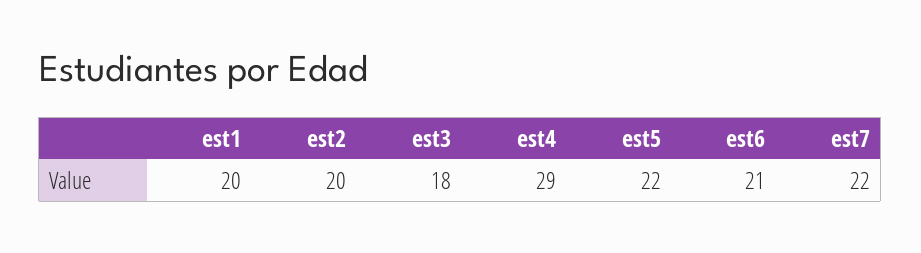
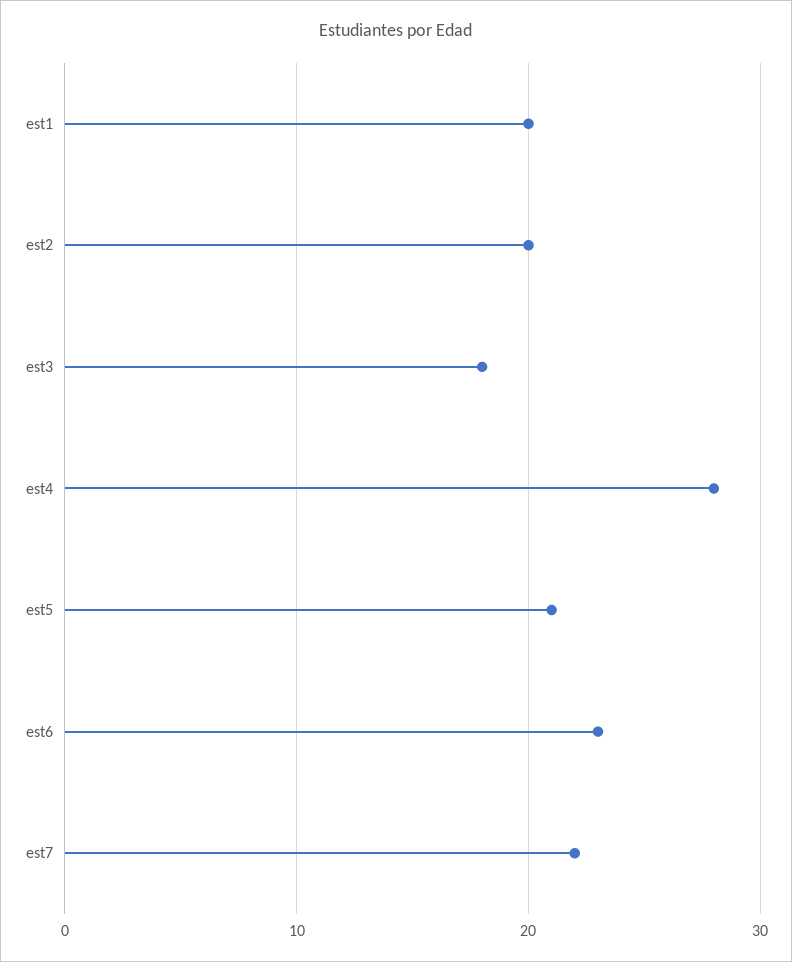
  {
    "est1": 20,
    "est2": 20,
    "est3": 18,
-   "est4": 29,
+   "est4": 28,
-   "est5": 22,
+   "est5": 21,
-   "est6": 21,
+   "est6": 23,
    "est7": 22
  }

